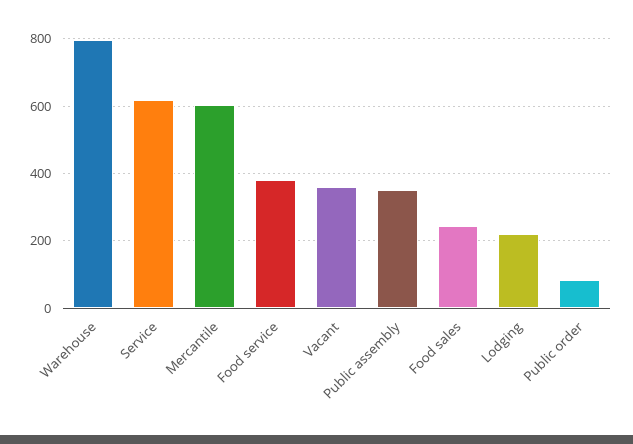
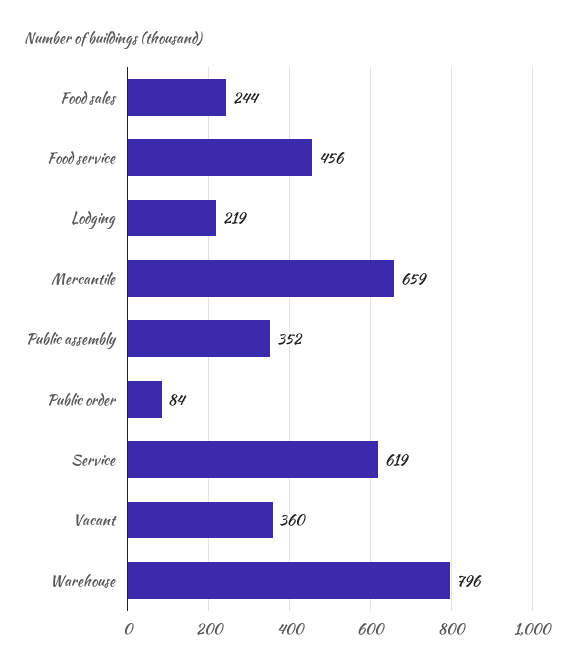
  {
    "Warehouse": 796,
    "Service": 619,
-   "Mercantile": 600,
+   "Mercantile": 659,
-   "Food service": 380,
+   "Food service": 456,
    "Vacant": 360,
    "Public assembly": 352,
    "Food sales": 244,
    "Lodging": 219,
    "Public order": 84
  }

